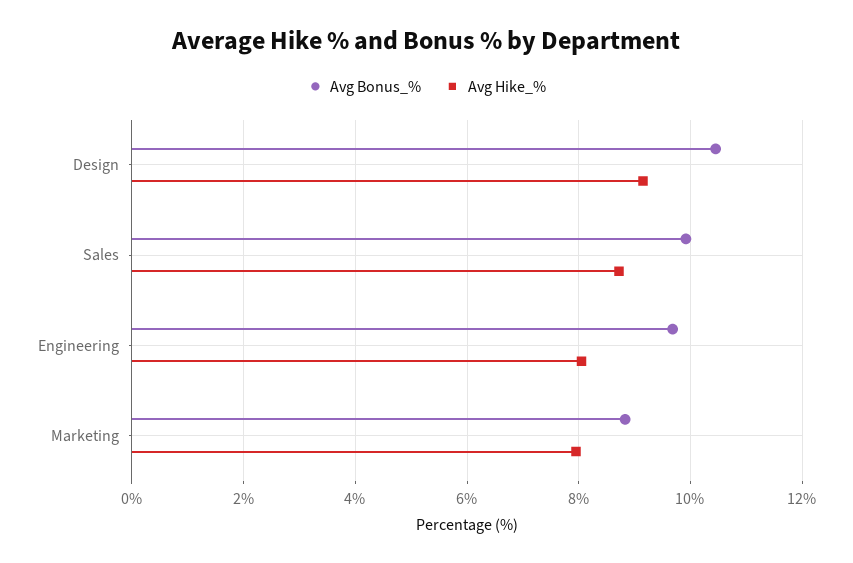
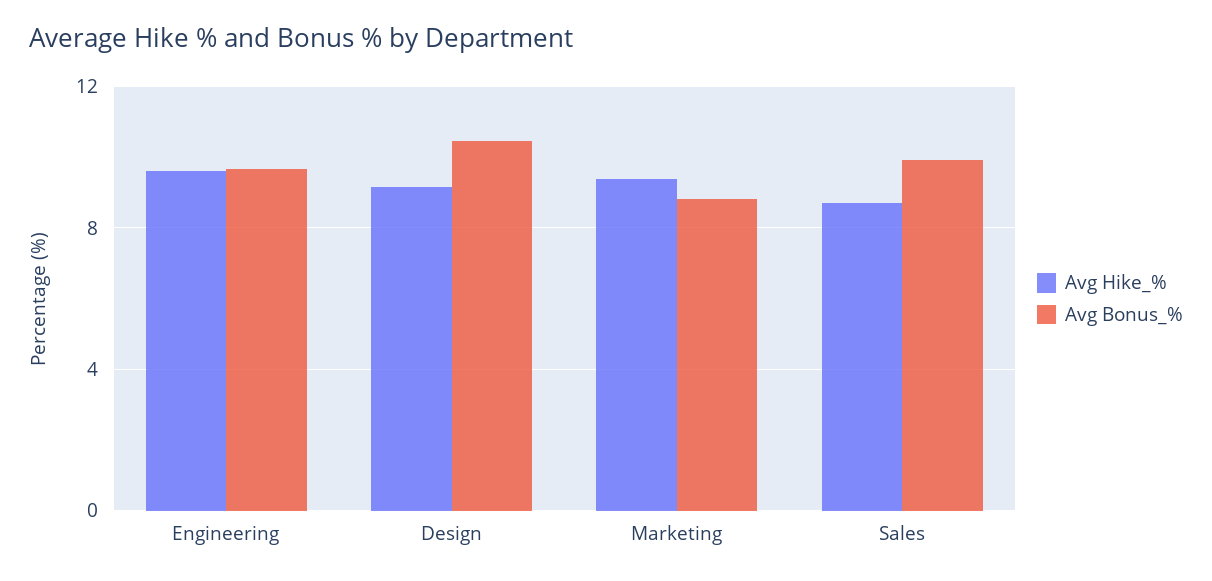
  {
    "Avg Bonus_%": {
      "Design": 10.4,
      "Sales": 10,
      "Engineering": 9.6,
      "Marketing": 8.8
    },
    "Avg Hike_%": {
      "Design": 9.2,
      "Sales": 8.8,
-     "Engineering": 8,
+     "Engineering": 9.5,
-     "Marketing": 8
+     "Marketing": 9.5
    }
  }

